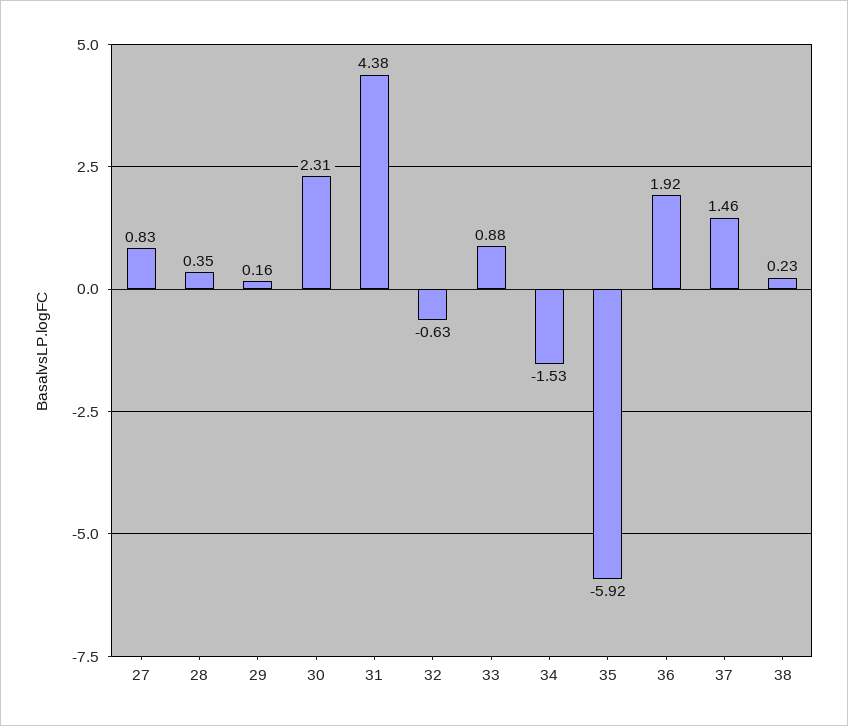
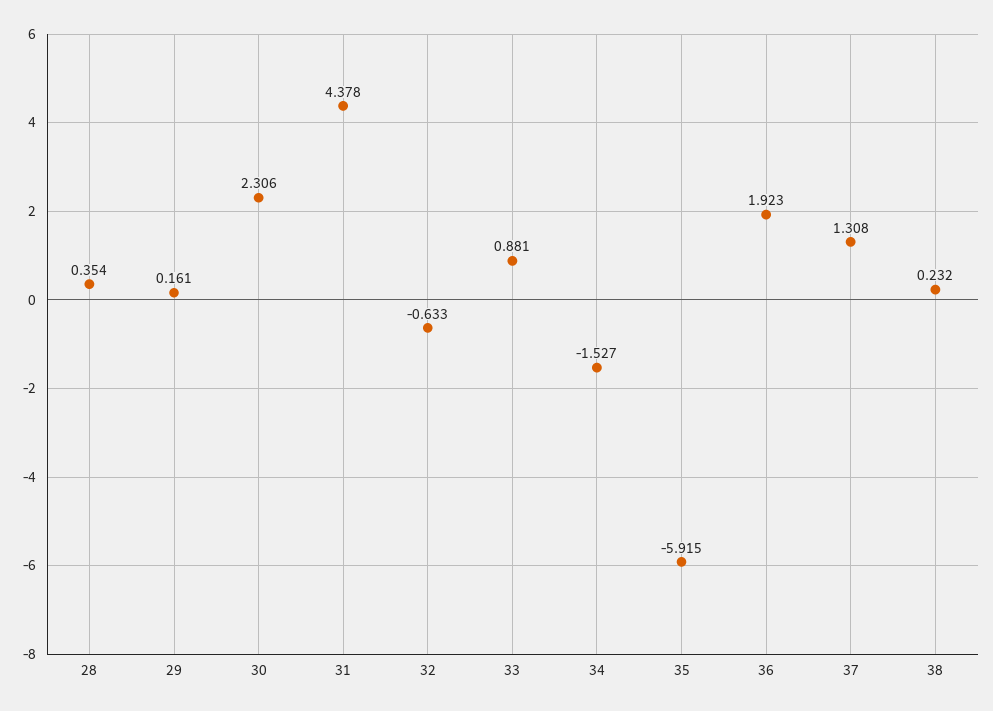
  {
-   "27": 0.83,
    "28": 0.354,
    "29": 0.161,
    "30": 2.306,
    "31": 4.378,
    "32": -0.633,
    "33": 0.881,
    "34": -1.527,
    "35": -5.915,
    "36": 1.923,
-   "37": 1.46,
+   "37": 1.308,
    "38": 0.232
  }

